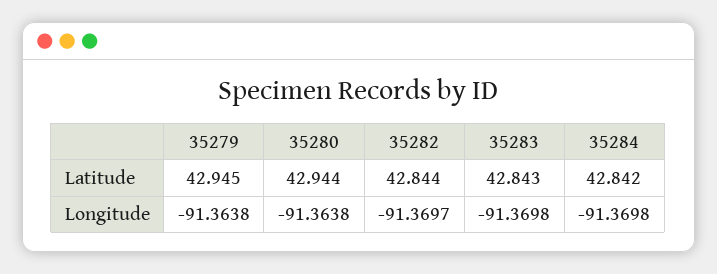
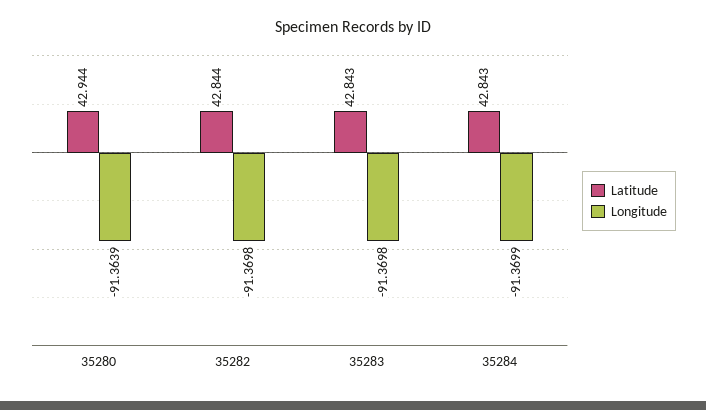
  {
    "Latitude": {
-     "35279": 42.945,
      "35280": 42.944,
      "35282": 42.844,
      "35283": 42.843,
-     "35284": 42.842
+     "35284": 42.843
    },
    "Longitude": {
-     "35279": -91.3638,
-     "35280": -91.3638,
+     "35280": -91.3639,
-     "35282": -91.3697,
+     "35282": -91.3698,
      "35283": -91.3698,
-     "35284": -91.3698
+     "35284": -91.3699
    }
  }

